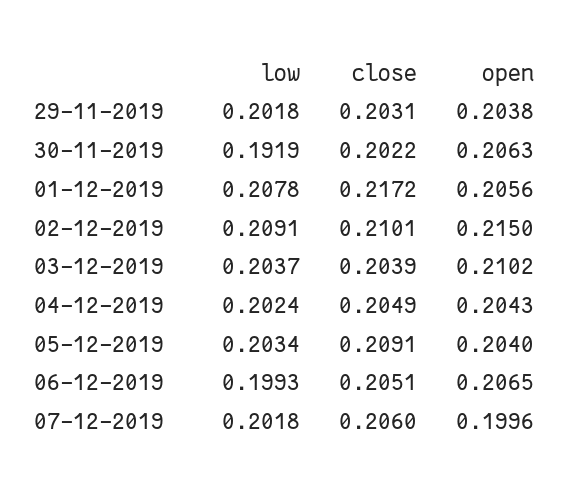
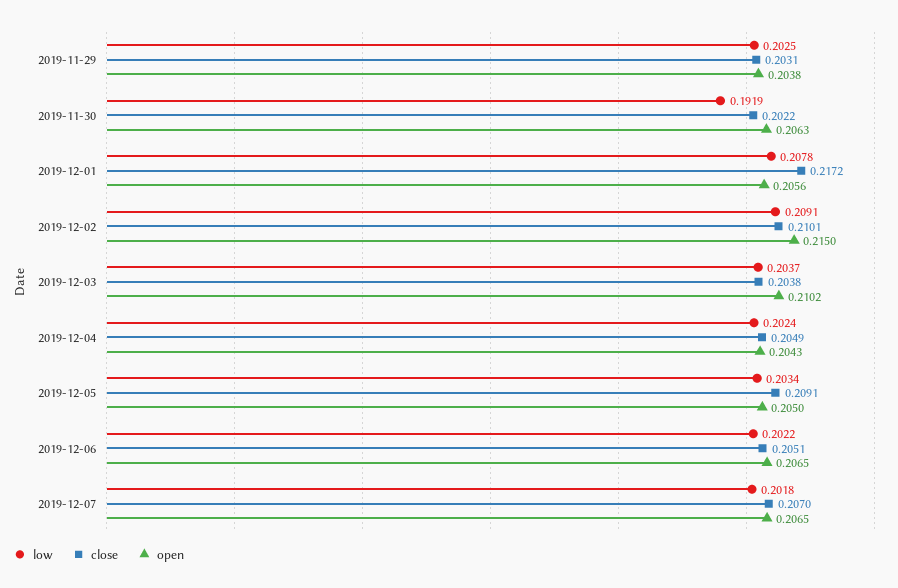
  {
    "low": {
-     "29-11-2019": 0.2018,
+     "29-11-2019": 0.2025,
      "30-11-2019": 0.1919,
      "01-12-2019": 0.2078,
      "02-12-2019": 0.2091,
      "03-12-2019": 0.2037,
      "04-12-2019": 0.2024,
      "05-12-2019": 0.2034,
-     "06-12-2019": 0.1993,
+     "06-12-2019": 0.2022,
      "07-12-2019": 0.2018
    },
    "close": {
      "29-11-2019": 0.2031,
      "30-11-2019": 0.2022,
      "01-12-2019": 0.2172,
      "02-12-2019": 0.2101,
-     "03-12-2019": 0.2039,
+     "03-12-2019": 0.2038,
      "04-12-2019": 0.2049,
      "05-12-2019": 0.2091,
      "06-12-2019": 0.2051,
-     "07-12-2019": 0.206
+     "07-12-2019": 0.207
    },
    "open": {
      "29-11-2019": 0.2038,
      "30-11-2019": 0.2063,
      "01-12-2019": 0.2056,
      "02-12-2019": 0.215,
      "03-12-2019": 0.2102,
      "04-12-2019": 0.2043,
-     "05-12-2019": 0.204,
+     "05-12-2019": 0.205,
      "06-12-2019": 0.2065,
-     "07-12-2019": 0.1996
+     "07-12-2019": 0.2065
    }
  }

